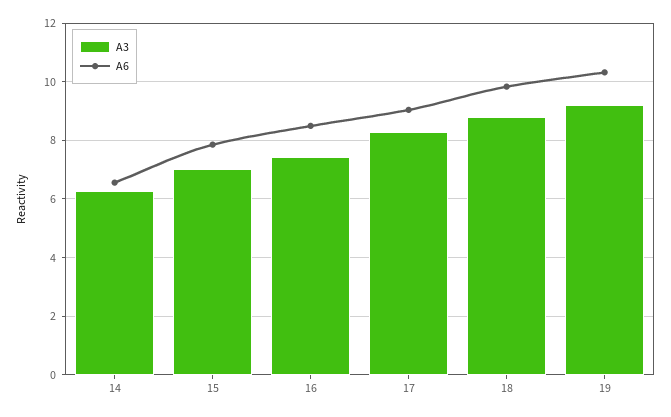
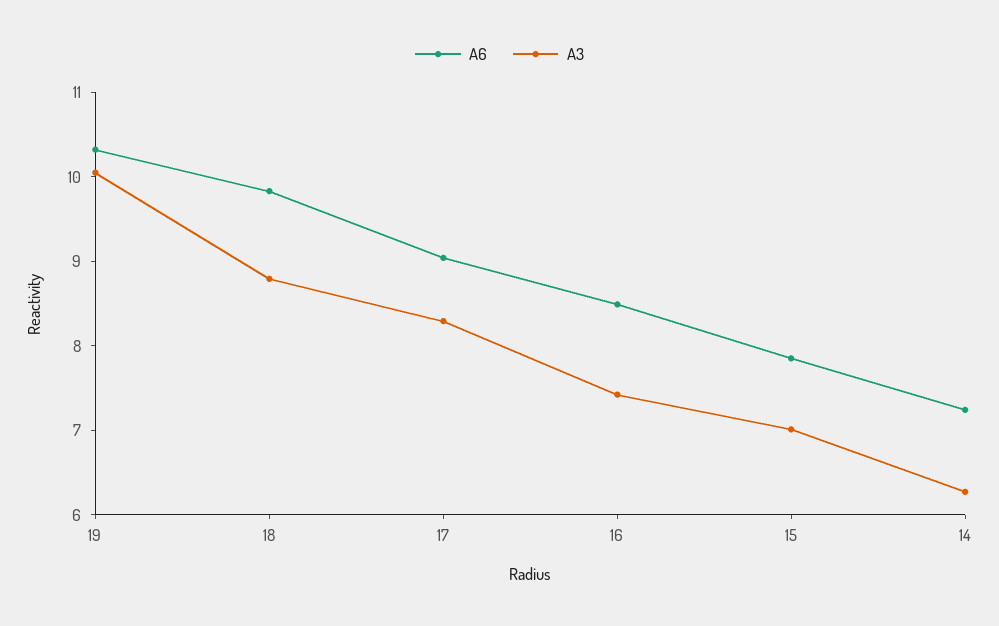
  {
    "A3": {
      "14": 6.2,
      "15": 7,
      "16": 7.4,
      "17": 8.2,
      "18": 8.8,
-     "19": 9.25
+     "19": 10
    },
    "A6": {
-     "14": 6.5,
+     "14": 7.2,
      "15": 7.8,
      "16": 8.4,
      "17": 9,
      "18": 9.8,
      "19": 10.4
    }
  }

